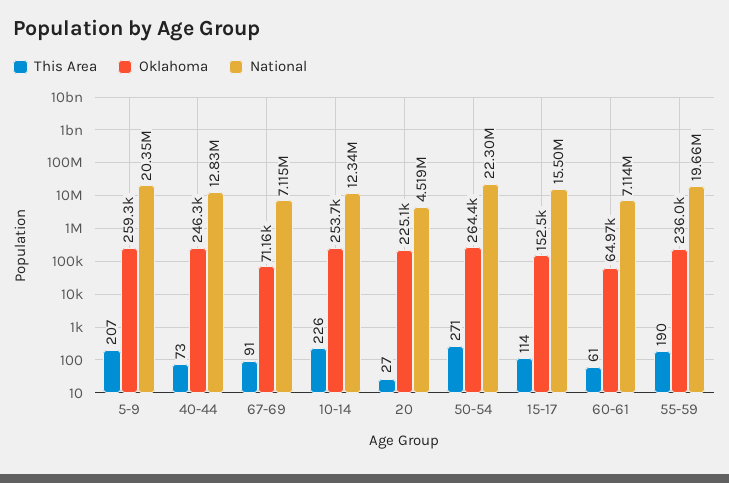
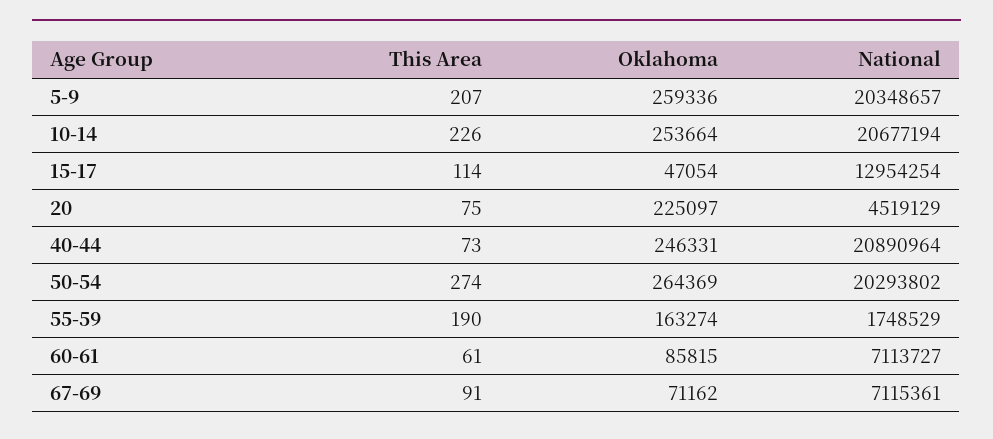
  {
    "This Area": {
      "5-9": 207,
      "40-44": 73,
      "67-69": 91,
      "10-14": 226,
-     "20": 27,
+     "20": 75,
-     "50-54": 271,
+     "50-54": 274,
      "15-17": 114,
      "60-61": 61,
      "55-59": 190
    },
    "Oklahoma": {
      "5-9": 259336,
      "40-44": 246331,
      "67-69": 71162,
      "10-14": 253664,
      "20": 225097,
      "50-54": 264369,
-     "15-17": 152500,
+     "15-17": 47054,
-     "60-61": 64970,
+     "60-61": 85815,
-     "55-59": 236000
+     "55-59": 163274
    },
    "National": {
      "5-9": 20348657,
-     "40-44": 12830000,
+     "40-44": 20890964,
      "67-69": 7115361,
-     "10-14": 12340000,
+     "10-14": 20677194,
      "20": 4519129,
-     "50-54": 22300000,
+     "50-54": 20293802,
-     "15-17": 15500000,
+     "15-17": 12954254,
      "60-61": 7113727,
-     "55-59": 19660000
+     "55-59": 1748529
    }
  }

